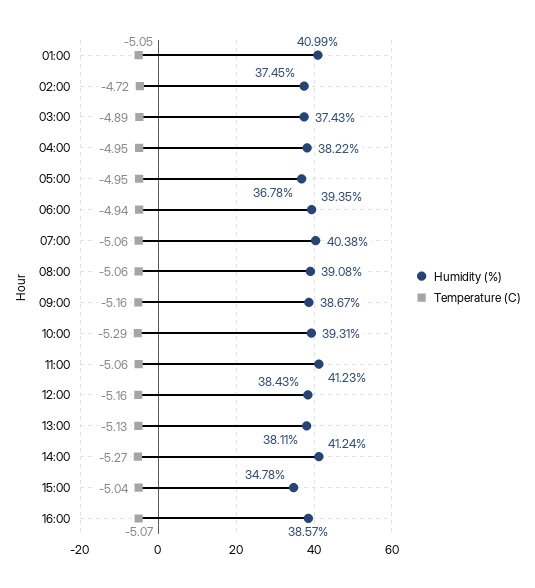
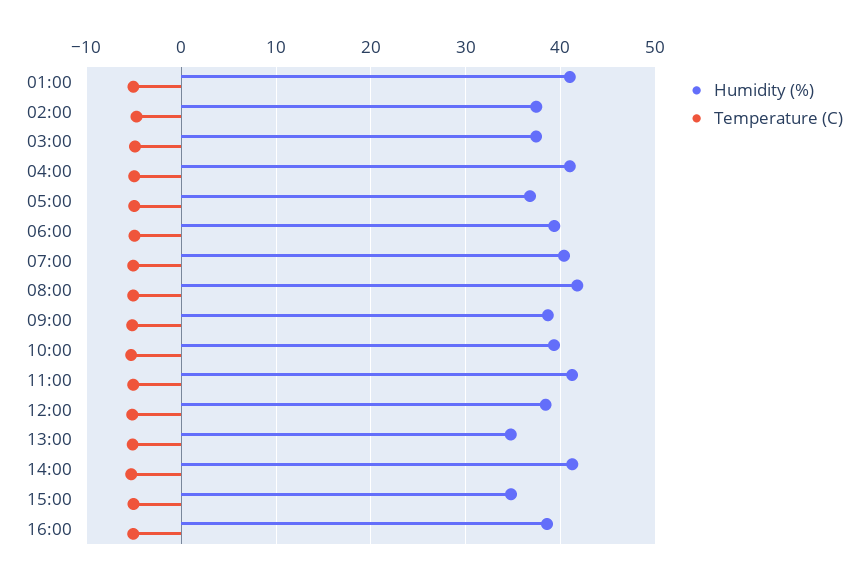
  {
    "Humidity (%)": {
      "01:00": 40.99,
      "02:00": 37.45,
      "03:00": 37.43,
-     "04:00": 38.22,
+     "04:00": 41,
      "05:00": 36.78,
      "06:00": 39.35,
      "07:00": 40.38,
-     "08:00": 39.08,
+     "08:00": 42,
      "09:00": 38.67,
      "10:00": 39.31,
      "11:00": 41.23,
      "12:00": 38.43,
-     "13:00": 38.11,
+     "13:00": 35,
      "14:00": 41.24,
      "15:00": 34.78,
      "16:00": 38.57
    },
    "Temperature (C)": {
      "01:00": -5.05,
      "02:00": -4.72,
      "03:00": -4.89,
      "04:00": -4.95,
      "05:00": -4.95,
      "06:00": -4.94,
      "07:00": -5.06,
      "08:00": -5.06,
      "09:00": -5.16,
      "10:00": -5.29,
      "11:00": -5.06,
      "12:00": -5.16,
      "13:00": -5.13,
      "14:00": -5.27,
      "15:00": -5.04,
      "16:00": -5.07
    }
  }

